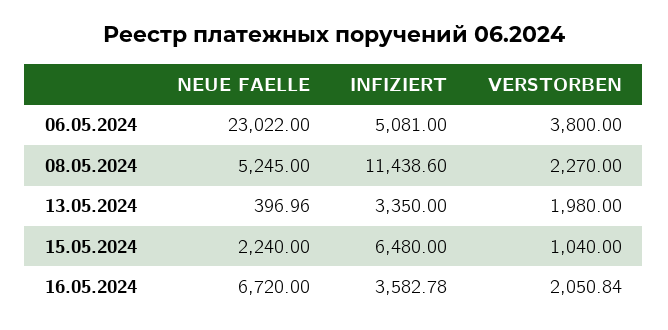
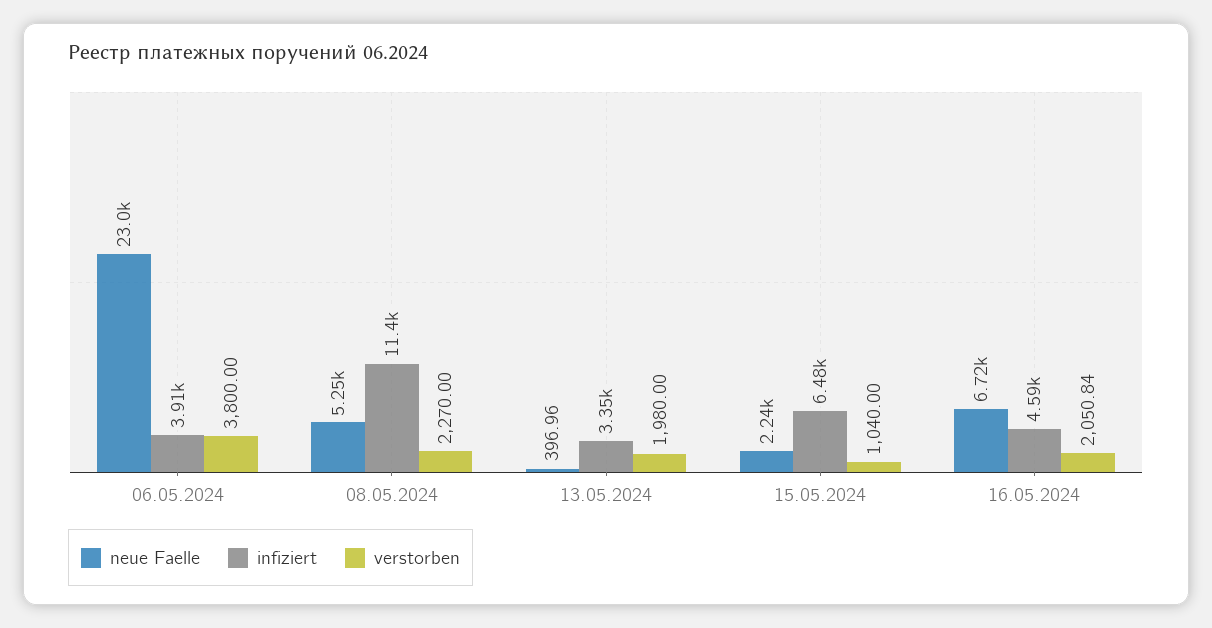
  {
    "NEUE FAELLE": {
      "06.05.2024": 23022,
      "08.05.2024": 5245,
      "13.05.2024": 396.96,
      "15.05.2024": 2240,
      "16.05.2024": 6720
    },
    "INFIZIERT": {
-     "06.05.2024": 5081,
+     "06.05.2024": 3910,
      "08.05.2024": 11438.6,
      "13.05.2024": 3350,
      "15.05.2024": 6480,
-     "16.05.2024": 3582.78
+     "16.05.2024": 4590
    },
    "VERSTORBEN": {
      "06.05.2024": 3800,
      "08.05.2024": 2270,
      "13.05.2024": 1980,
      "15.05.2024": 1040,
      "16.05.2024": 2050.84
    }
  }

